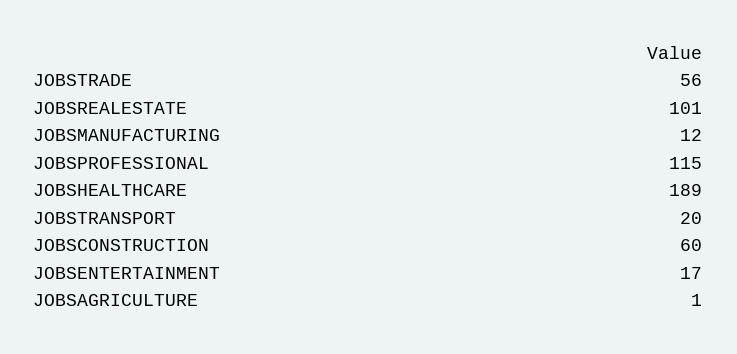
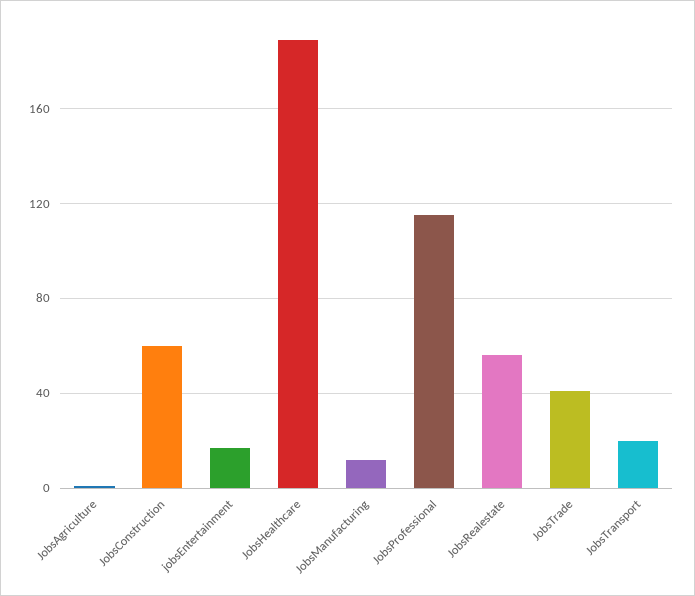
  {
-   "JOBSTRADE": 56,
+   "JOBSTRADE": 40,
-   "JOBSREALESTATE": 101,
+   "JOBSREALESTATE": 55,
    "JOBSMANUFACTURING": 12,
    "JOBSPROFESSIONAL": 115,
    "JOBSHEALTHCARE": 189,
    "JOBSTRANSPORT": 20,
    "JOBSCONSTRUCTION": 60,
    "JOBSENTERTAINMENT": 17,
    "JOBSAGRICULTURE": 1
  }

